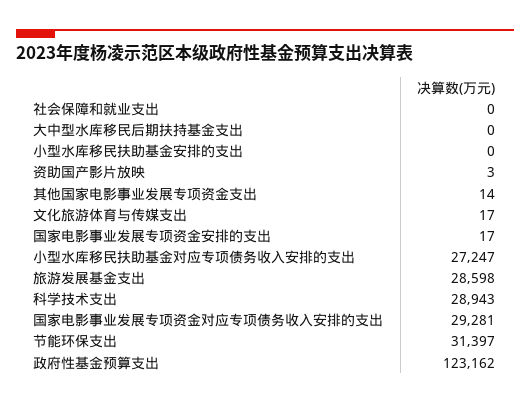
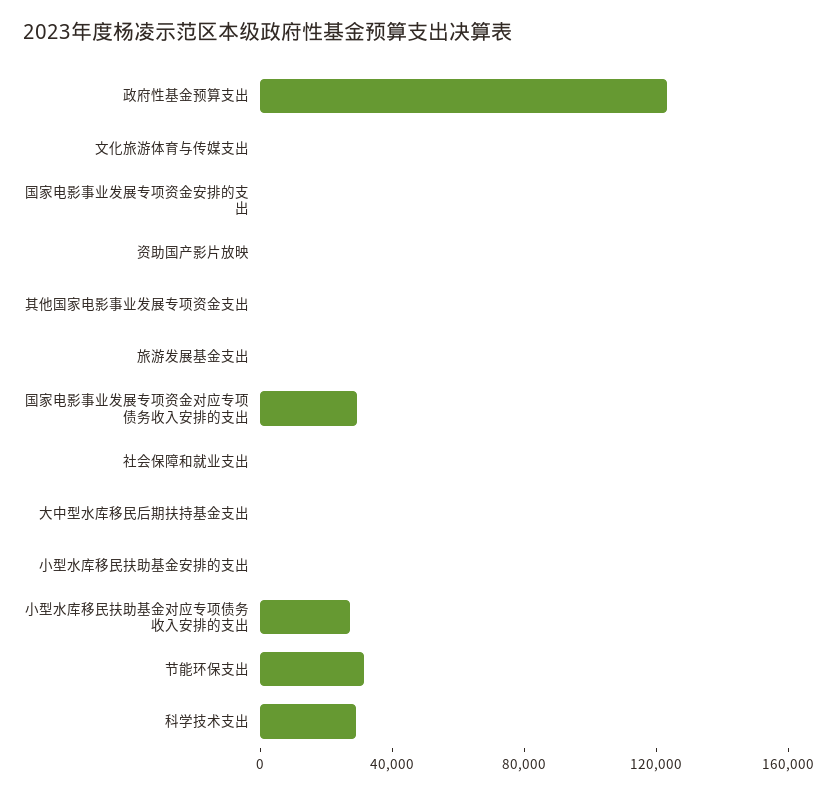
  {
    "社会保障和就业支出": 0,
    "大中型水库移民后期扶持基金支出": 0,
    "小型水库移民扶助基金安排的支出": 0,
    "资助国产影片放映": 3,
    "其他国家电影事业发展专项资金支出": 14,
    "文化旅游体育与传媒支出": 17,
    "国家电影事业发展专项资金安排的支出": 17,
    "小型水库移民扶助基金对应专项债务收入安排的支出": 27247,
-   "旅游发展基金支出": 28598,
+   "旅游发展基金支出": 0,
    "科学技术支出": 28943,
    "国家电影事业发展专项资金对应专项债务收入安排的支出": 29281,
    "节能环保支出": 31397,
    "政府性基金预算支出": 123162
  }

